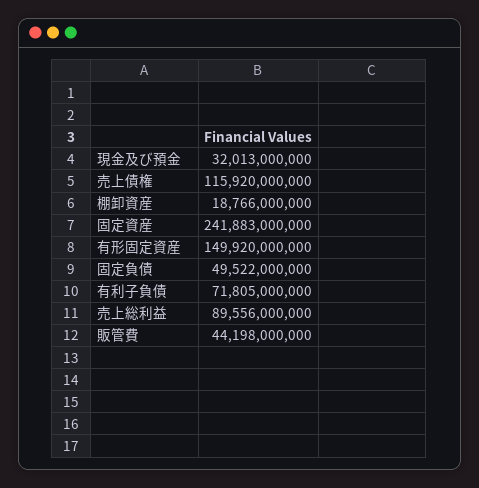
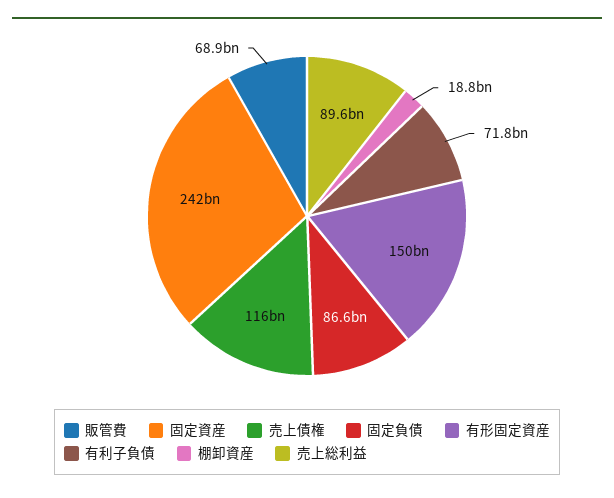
  {
-   "現金及び預金": 32013000000,
    "売上債権": 115920000000,
    "棚卸資産": 18766000000,
    "固定資産": 241883000000,
    "有形固定資産": 149920000000,
-   "固定負債": 49522000000,
+   "固定負債": 86600000000,
    "有利子負債": 71805000000,
    "売上総利益": 89556000000,
-   "販管費": 44198000000
+   "販管費": 68900000000
  }

